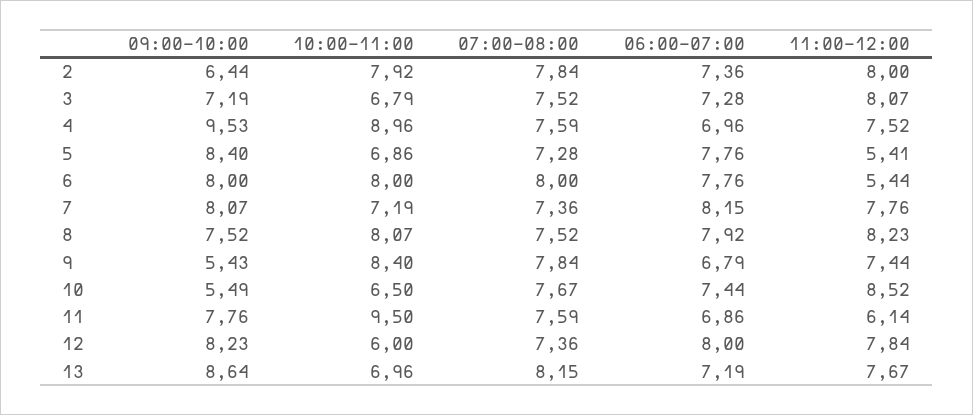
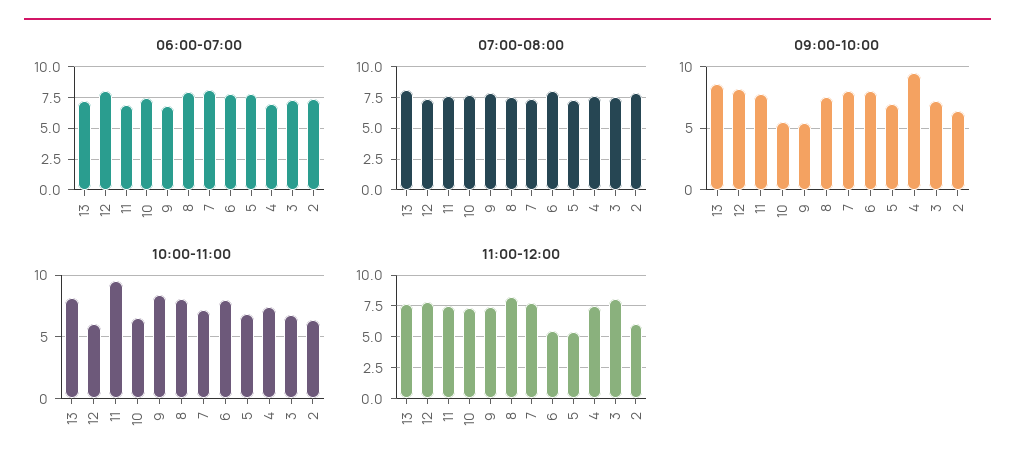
  {
    "09:00-10:00": {
      "2": 6.44,
      "3": 7.19,
      "4": 9.53,
-     "5": 8.4,
+     "5": 7,
      "6": 8,
      "7": 8.07,
      "8": 7.52,
      "9": 5.43,
      "10": 5.49,
      "11": 7.76,
      "12": 8.23,
      "13": 8.64
    },
    "10:00-11:00": {
-     "2": 7.92,
+     "2": 6.5,
      "3": 6.79,
-     "4": 8.96,
+     "4": 7.5,
      "5": 6.86,
      "6": 8,
      "7": 7.19,
      "8": 8.07,
      "9": 8.4,
      "10": 6.5,
      "11": 9.5,
      "12": 6,
-     "13": 6.96
+     "13": 8
    },
    "07:00-08:00": {
      "2": 7.84,
      "3": 7.52,
      "4": 7.59,
      "5": 7.28,
      "6": 8,
      "7": 7.36,
      "8": 7.52,
      "9": 7.84,
      "10": 7.67,
      "11": 7.59,
      "12": 7.36,
      "13": 8.15
    },
    "06:00-07:00": {
      "2": 7.36,
      "3": 7.28,
      "4": 6.96,
      "5": 7.76,
      "6": 7.76,
      "7": 8.15,
      "8": 7.92,
      "9": 6.79,
      "10": 7.44,
      "11": 6.86,
      "12": 8,
      "13": 7.19
    },
    "11:00-12:00": {
-     "2": 8,
+     "2": 6,
      "3": 8.07,
      "4": 7.52,
      "5": 5.41,
      "6": 5.44,
      "7": 7.76,
      "8": 8.23,
      "9": 7.44,
-     "10": 8.52,
+     "10": 7.5,
-     "11": 6.14,
+     "11": 7.5,
      "12": 7.84,
      "13": 7.67
    }
  }

